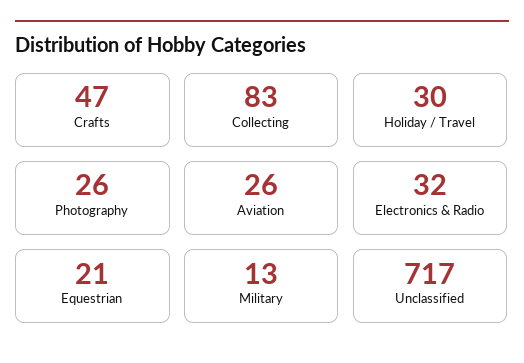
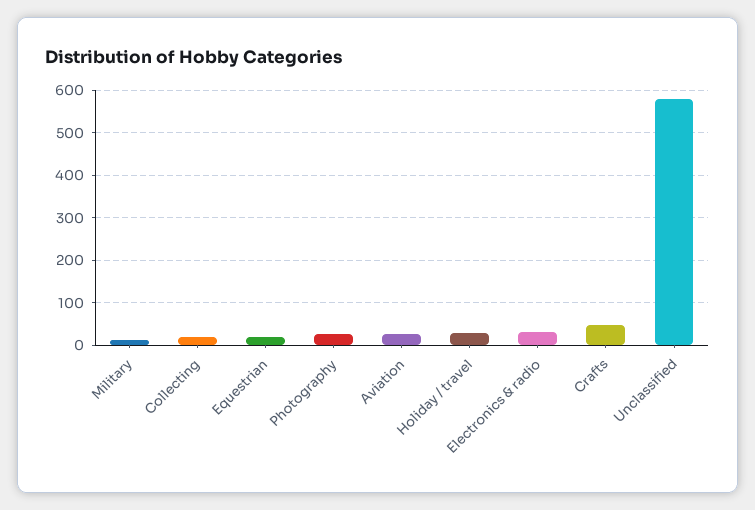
  {
    "Crafts": 47,
-   "Collecting": 83,
+   "Collecting": 20,
    "Holiday / Travel": 30,
    "Photography": 26,
    "Aviation": 26,
    "Electronics & Radio": 32,
    "Equestrian": 21,
    "Military": 13,
-   "Unclassified": 717
+   "Unclassified": 580
  }

